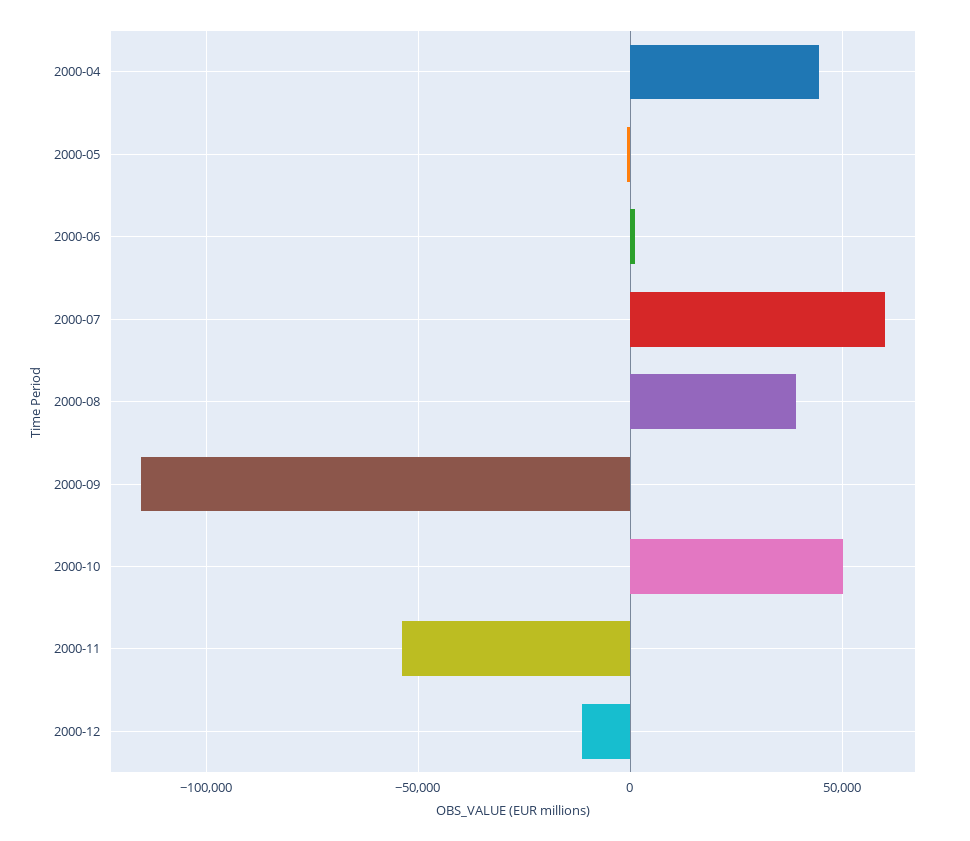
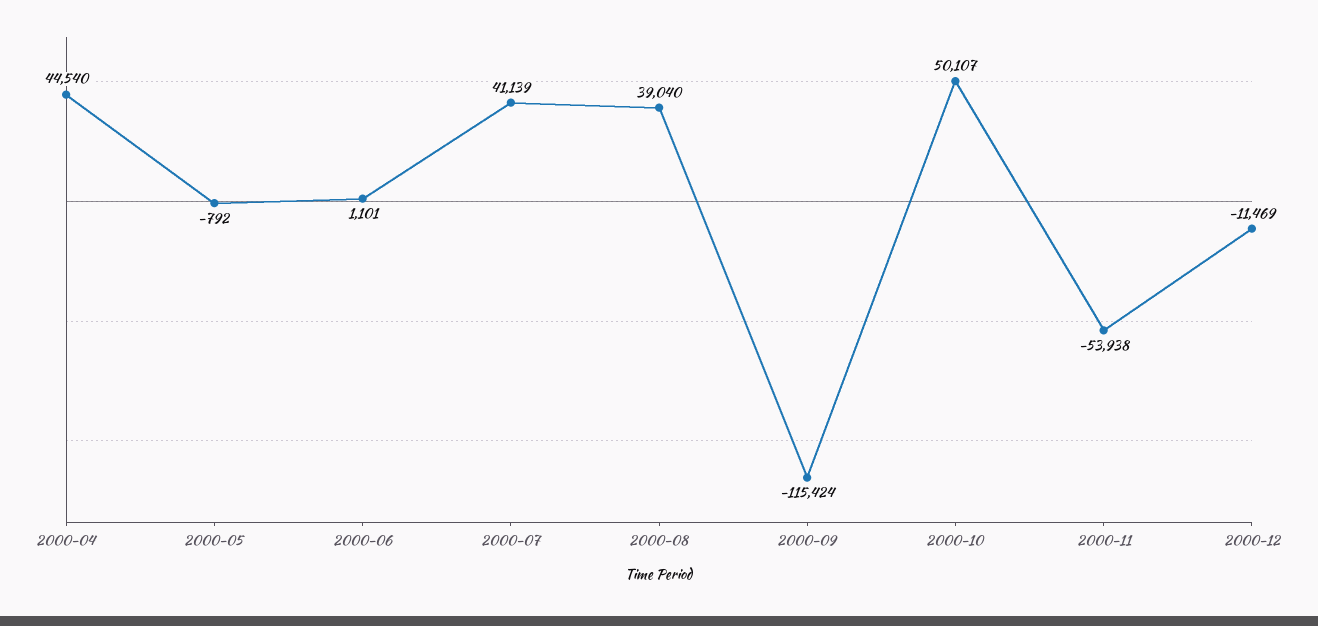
  {
    "2000-04": 44540,
    "2000-05": -792,
    "2000-06": 1101,
-   "2000-07": 60000,
+   "2000-07": 41139,
    "2000-08": 39040,
    "2000-09": -115424,
    "2000-10": 50107,
    "2000-11": -53938,
    "2000-12": -11469
  }

